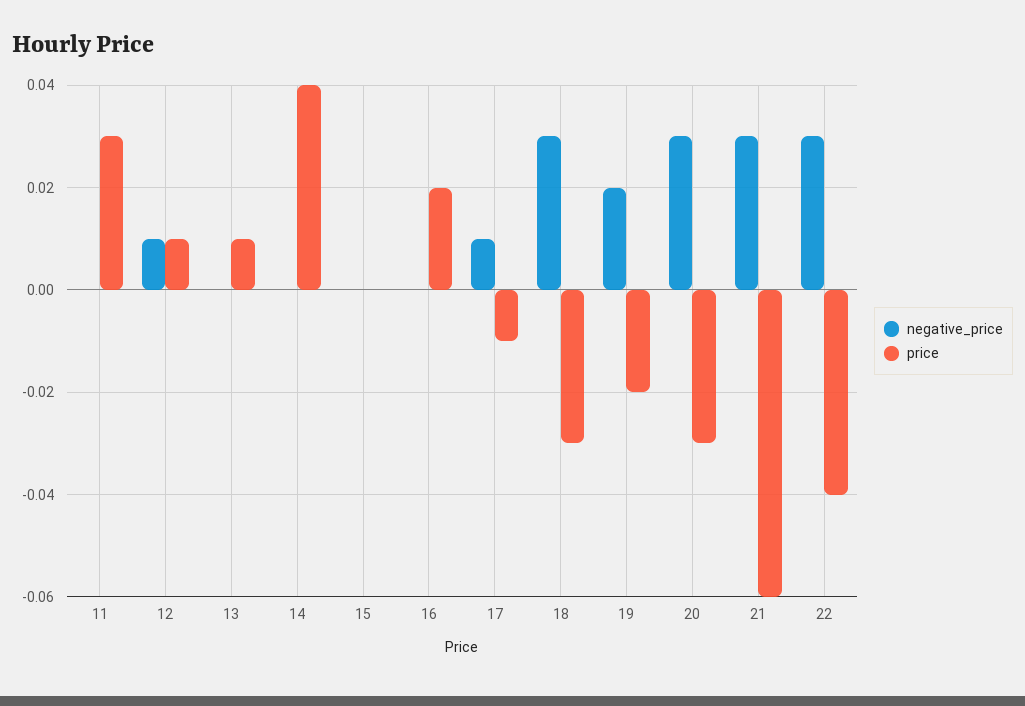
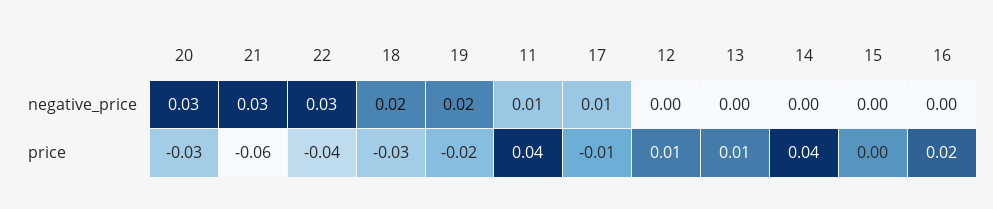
  {
    "negative_price": {
-     "11": 0,
+     "11": 0.01,
-     "12": 0.01,
+     "12": 0,
      "13": 0,
      "14": 0,
      "15": 0,
      "16": 0,
      "17": 0.01,
-     "18": 0.03,
+     "18": 0.02,
      "19": 0.02,
      "20": 0.03,
      "21": 0.03,
      "22": 0.03
    },
    "price": {
-     "11": 0.03,
+     "11": 0.04,
      "12": 0.01,
      "13": 0.01,
      "14": 0.04,
      "15": 0,
      "16": 0.02,
      "17": -0.01,
      "18": -0.03,
      "19": -0.02,
      "20": -0.03,
      "21": -0.06,
      "22": -0.04
    }
  }

